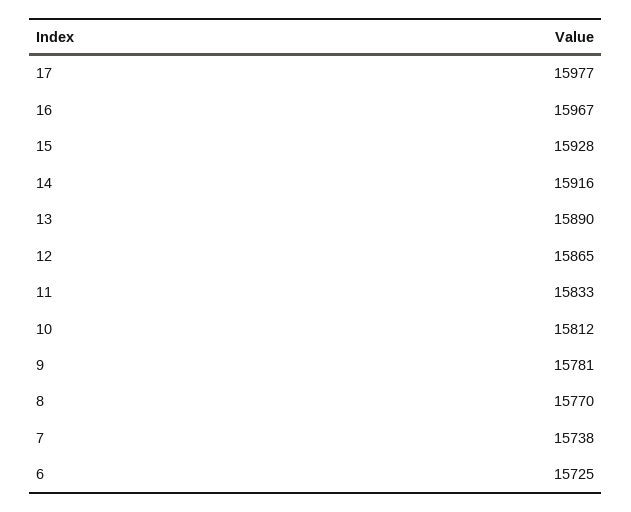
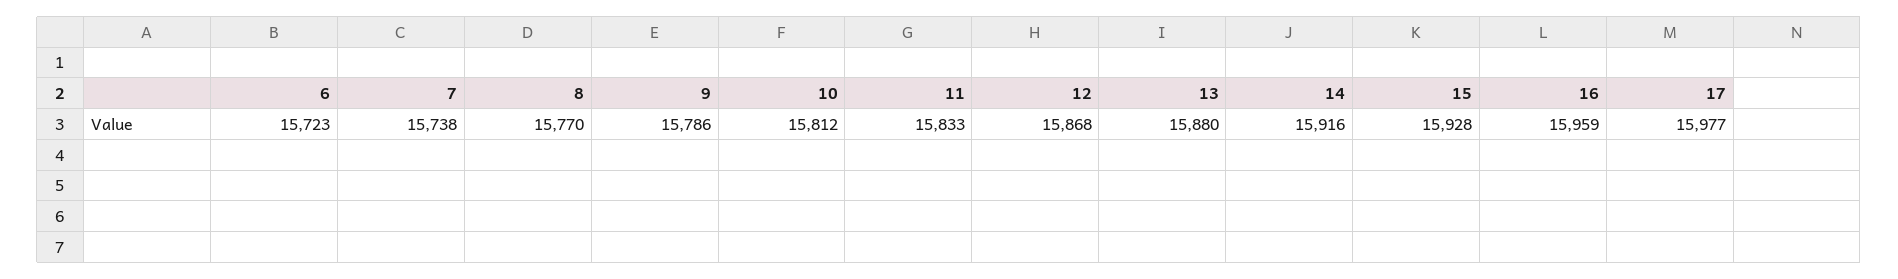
  {
    "17": 15977,
-   "16": 15967,
+   "16": 15959,
    "15": 15928,
    "14": 15916,
-   "13": 15890,
+   "13": 15880,
-   "12": 15865,
+   "12": 15868,
    "11": 15833,
    "10": 15812,
-   "9": 15781,
+   "9": 15786,
    "8": 15770,
    "7": 15738,
-   "6": 15725
+   "6": 15723
  }

